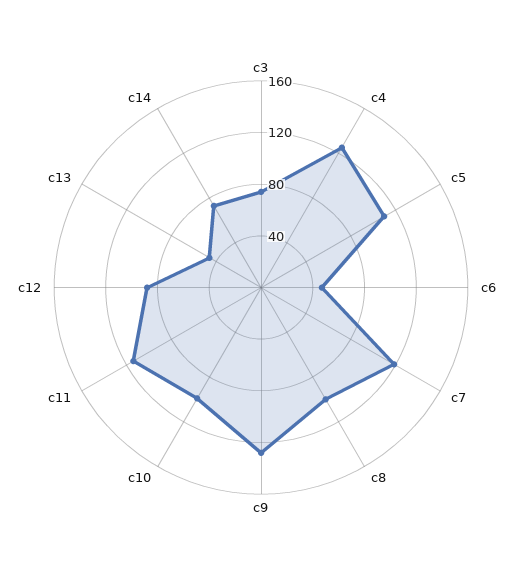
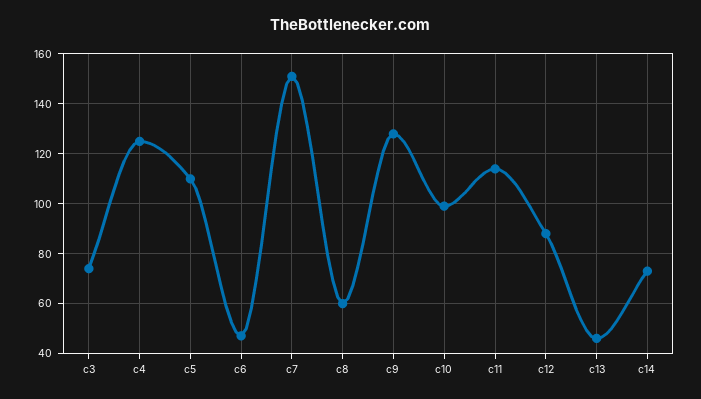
  {
    "c3": 75,
    "c4": 125,
    "c5": 110,
    "c6": 45,
-   "c7": 120,
+   "c7": 150,
-   "c8": 100,
+   "c8": 60,
    "c9": 130,
    "c10": 100,
    "c11": 115,
    "c12": 90,
    "c13": 45,
    "c14": 75
  }

